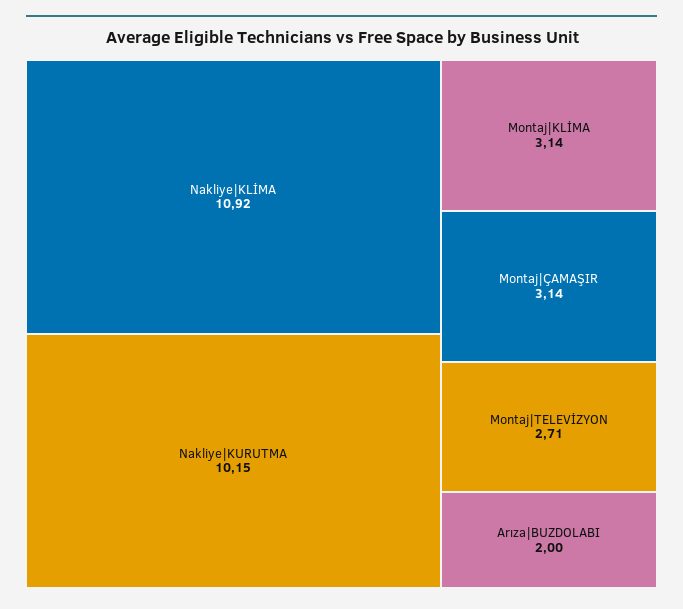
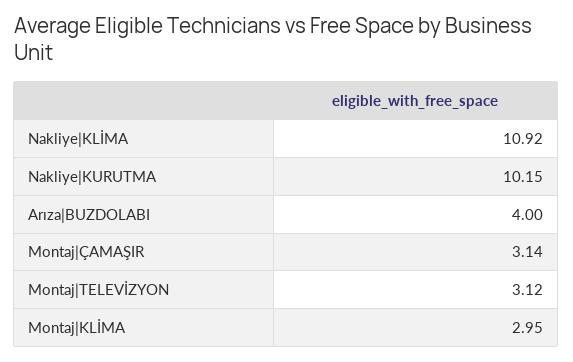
  {
    "Nakliye|KLİMA": 10.92,
    "Nakliye|KURUTMA": 10.15,
-   "Montaj|KLİMA": 3.14,
+   "Montaj|KLİMA": 2.95,
    "Montaj|ÇAMAŞIR": 3.14,
-   "Montaj|TELEVİZYON": 2.71,
+   "Montaj|TELEVİZYON": 3.12,
-   "Arıza|BUZDOLABI": 2
+   "Arıza|BUZDOLABI": 4
  }

